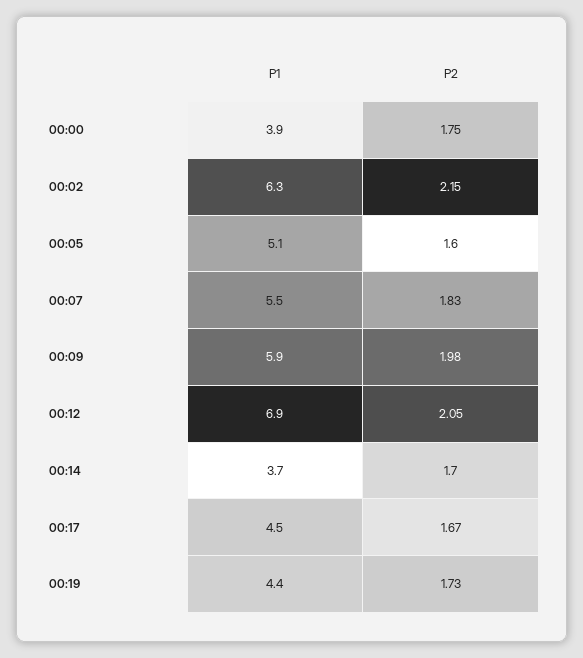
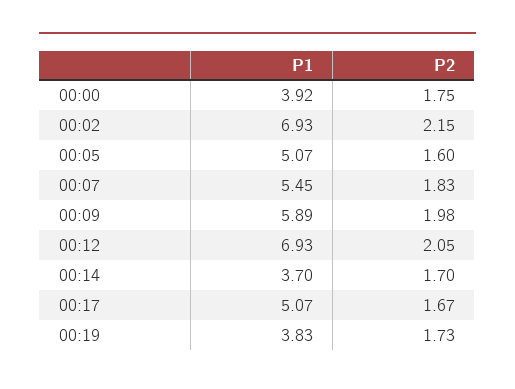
  {
    "P1": {
      "00:00": 3.92,
-     "00:02": 6.3,
+     "00:02": 6.93,
      "00:05": 5.07,
      "00:07": 5.45,
      "00:09": 5.89,
      "00:12": 6.93,
      "00:14": 3.7,
-     "00:17": 4.5,
+     "00:17": 5.07,
-     "00:19": 4.4
+     "00:19": 3.83
    },
    "P2": {
      "00:00": 1.75,
      "00:02": 2.15,
      "00:05": 1.6,
      "00:07": 1.83,
      "00:09": 1.98,
      "00:12": 2.05,
      "00:14": 1.7,
      "00:17": 1.67,
      "00:19": 1.73
    }
  }

